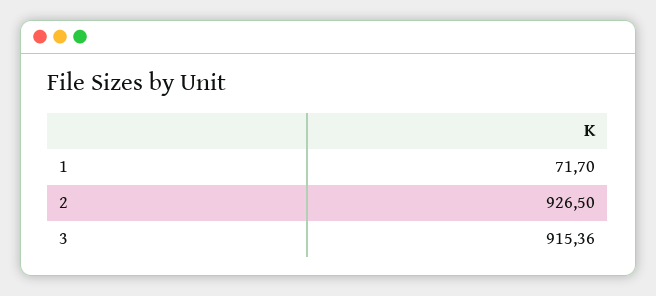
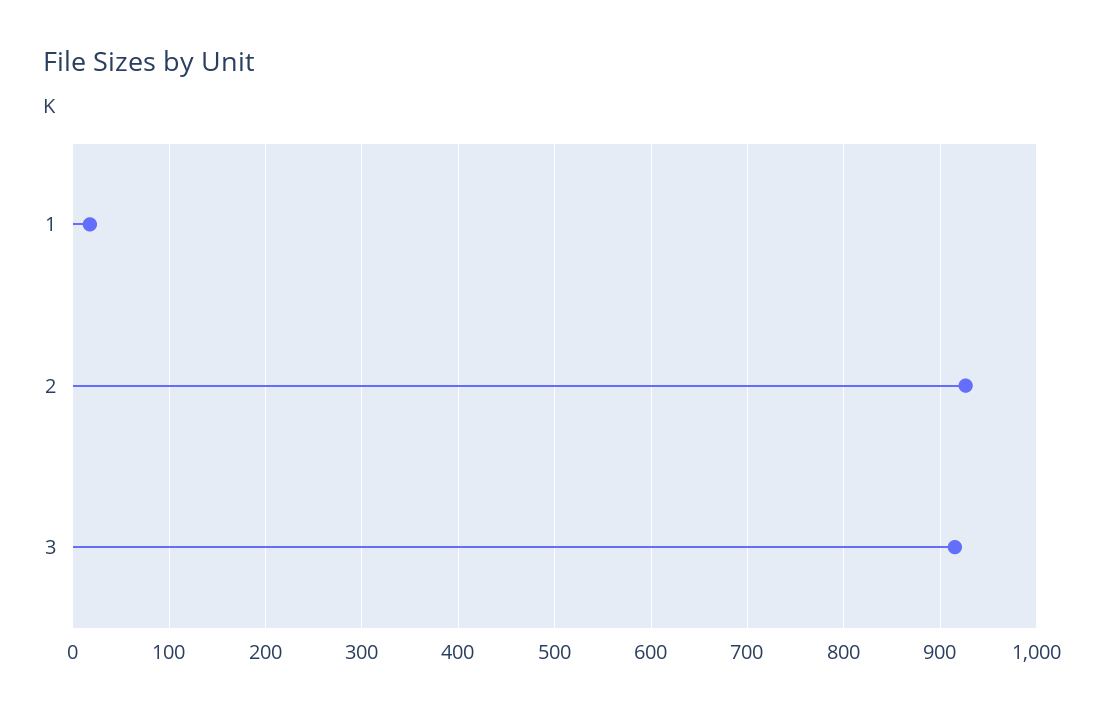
  {
-   "1": 71.7,
+   "1": 20,
    "2": 926.5,
    "3": 915.36
  }

